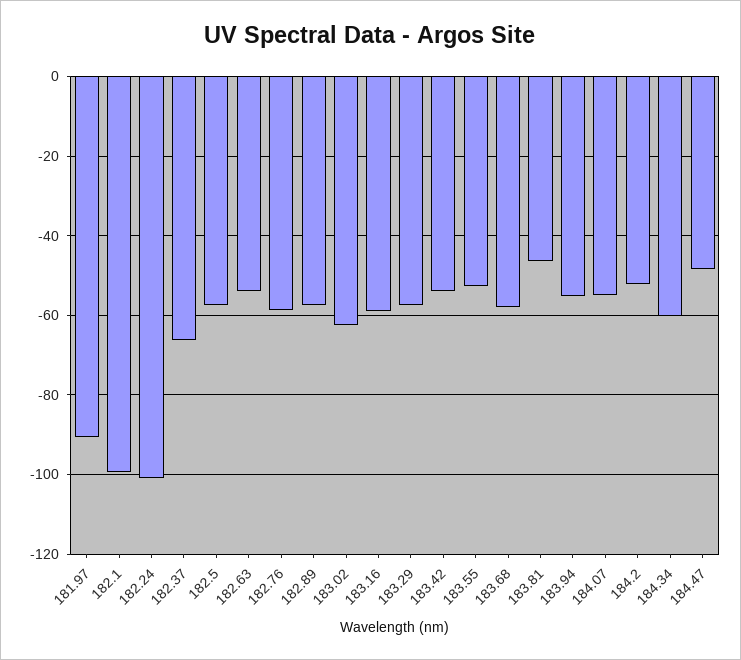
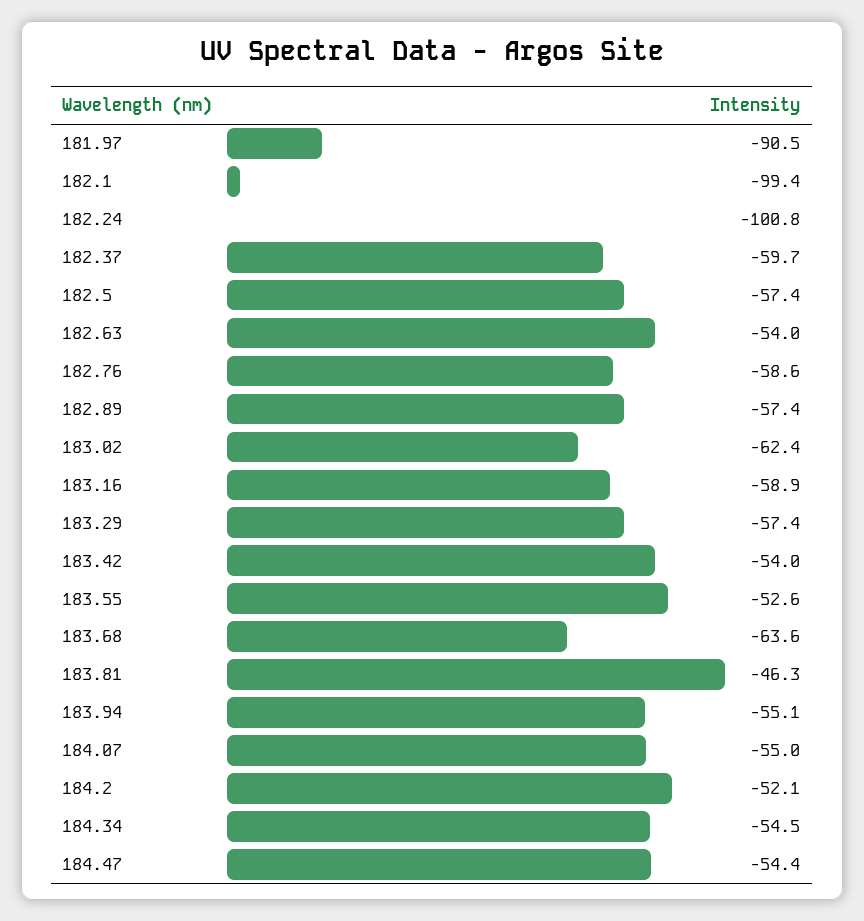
  {
    "181.97": -90.5,
    "182.1": -99.4,
    "182.24": -100.8,
-   "182.37": -66,
+   "182.37": -59.7,
    "182.5": -57.4,
    "182.63": -54,
    "182.76": -58.6,
    "182.89": -57.4,
    "183.02": -62.4,
    "183.16": -58.9,
    "183.29": -57.4,
    "183.42": -54,
    "183.55": -52.6,
-   "183.68": -58,
+   "183.68": -63.6,
    "183.81": -46.3,
    "183.94": -55.1,
    "184.07": -55,
    "184.2": -52.1,
-   "184.34": -60,
+   "184.34": -54.5,
-   "184.47": -48
+   "184.47": -54.4
  }

